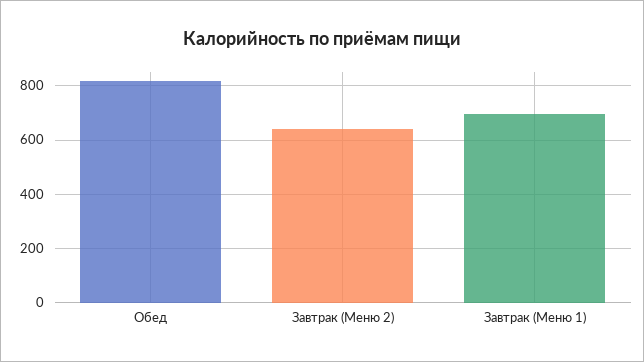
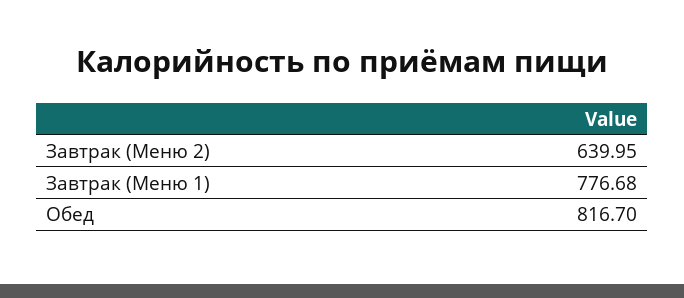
  {
    "Обед": 816.7,
    "Завтрак (Меню 2)": 639.95,
-   "Завтрак (Меню 1)": 700
+   "Завтрак (Меню 1)": 776.68
  }

